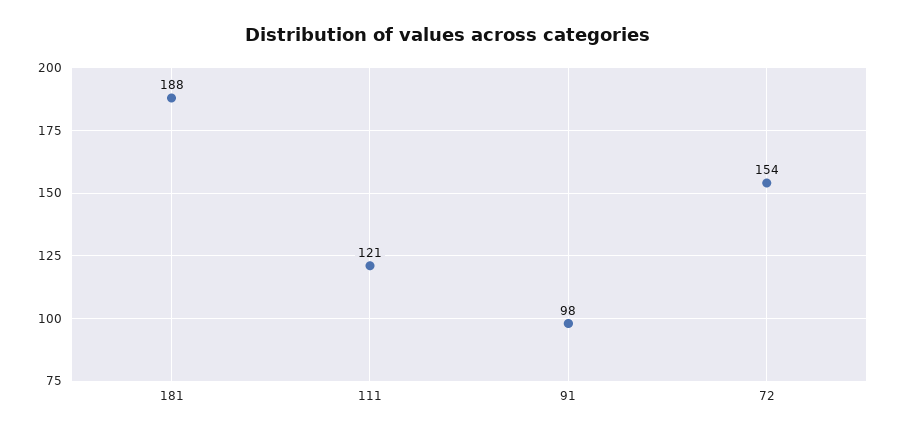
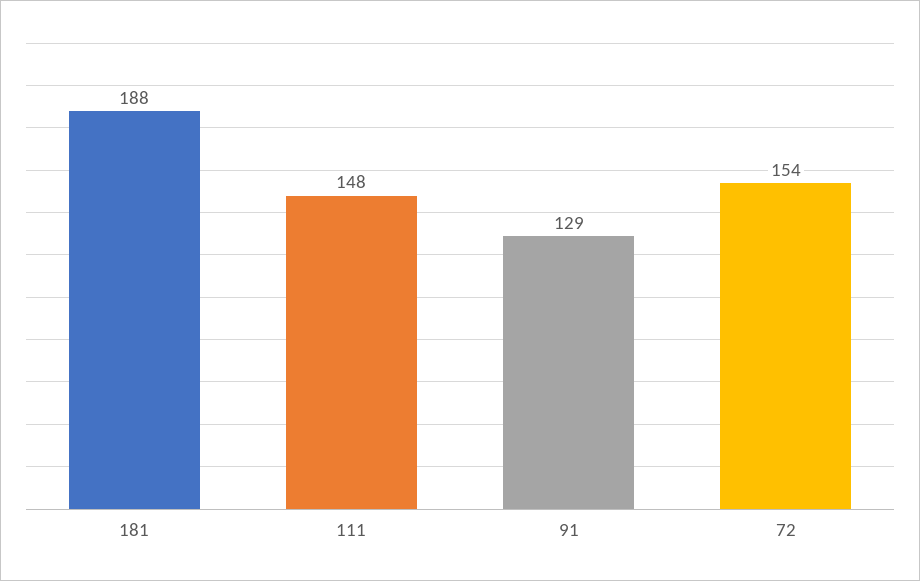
  {
    "181": 188,
-   "111": 121,
+   "111": 148,
-   "91": 98,
+   "91": 129,
    "72": 154
  }

